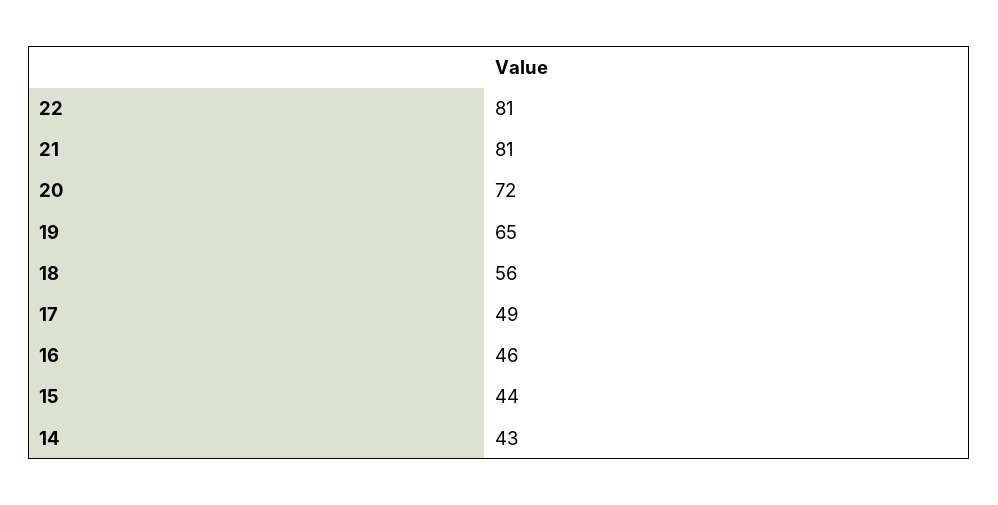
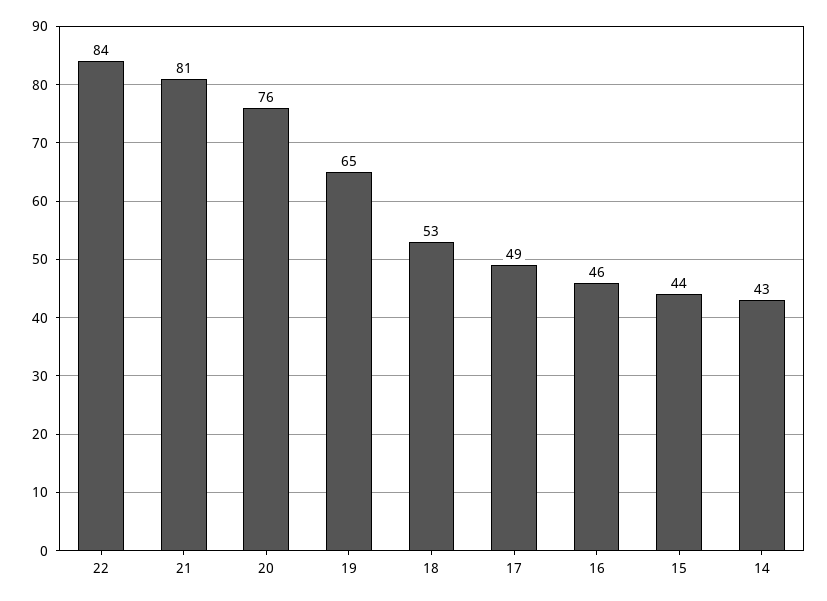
  {
-   "22": 81,
+   "22": 84,
    "21": 81,
-   "20": 72,
+   "20": 76,
    "19": 65,
-   "18": 56,
+   "18": 53,
    "17": 49,
    "16": 46,
    "15": 44,
    "14": 43
  }

